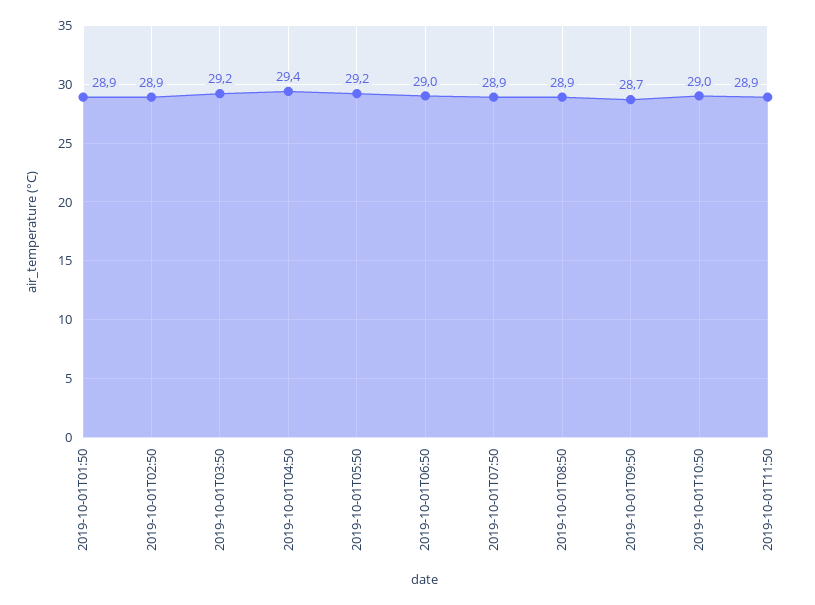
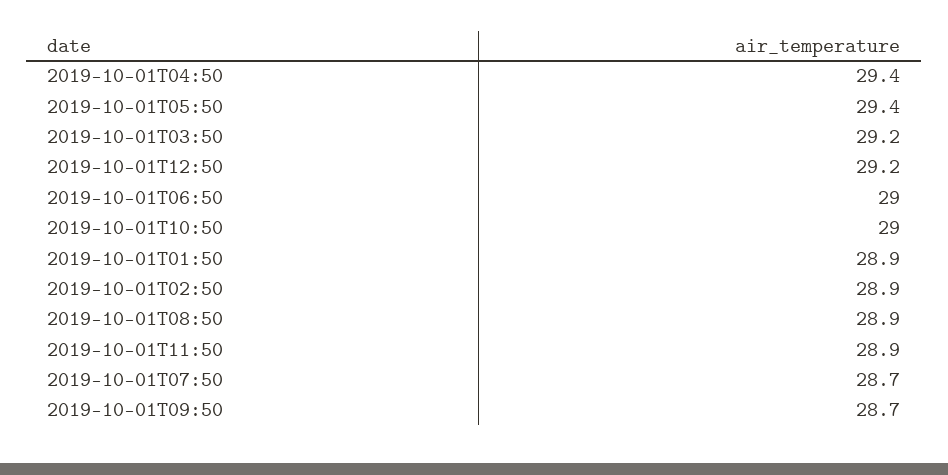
  {
    "2019-10-01T01:50": 28.9,
    "2019-10-01T02:50": 28.9,
    "2019-10-01T03:50": 29.2,
    "2019-10-01T04:50": 29.4,
-   "2019-10-01T05:50": 29.2,
+   "2019-10-01T05:50": 29.4,
    "2019-10-01T06:50": 29,
-   "2019-10-01T07:50": 28.9,
+   "2019-10-01T07:50": 28.7,
    "2019-10-01T08:50": 28.9,
    "2019-10-01T09:50": 28.7,
    "2019-10-01T10:50": 29,
-   "2019-10-01T11:50": 28.9
+   "2019-10-01T11:50": 28.9,
+   "2019-10-01T12:50": 29.2
  }

